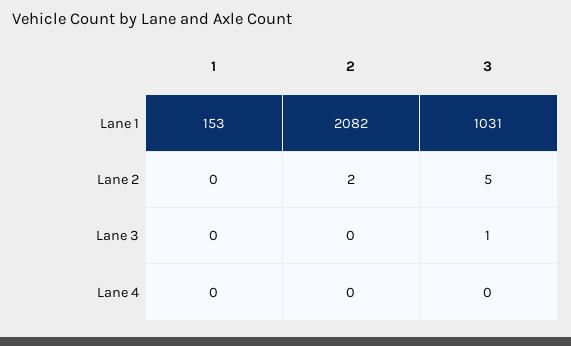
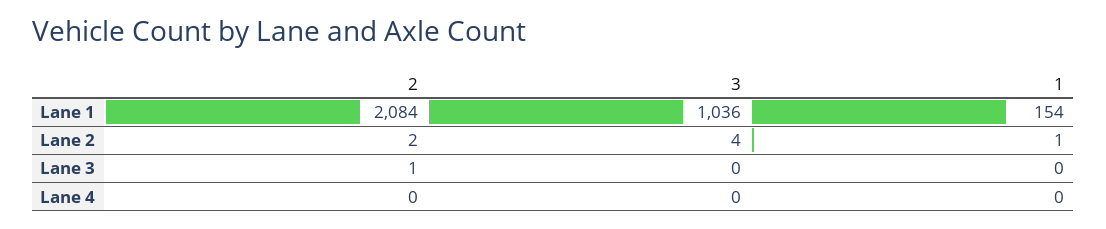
  {
    "1": {
-     "Lane 1": 153,
+     "Lane 1": 154,
-     "Lane 2": 0,
+     "Lane 2": 1,
      "Lane 3": 0,
      "Lane 4": 0
    },
    "2": {
-     "Lane 1": 2082,
+     "Lane 1": 2084,
      "Lane 2": 2,
-     "Lane 3": 0,
+     "Lane 3": 1,
      "Lane 4": 0
    },
    "3": {
-     "Lane 1": 1031,
+     "Lane 1": 1036,
-     "Lane 2": 5,
+     "Lane 2": 4,
-     "Lane 3": 1,
+     "Lane 3": 0,
      "Lane 4": 0
    }
  }

